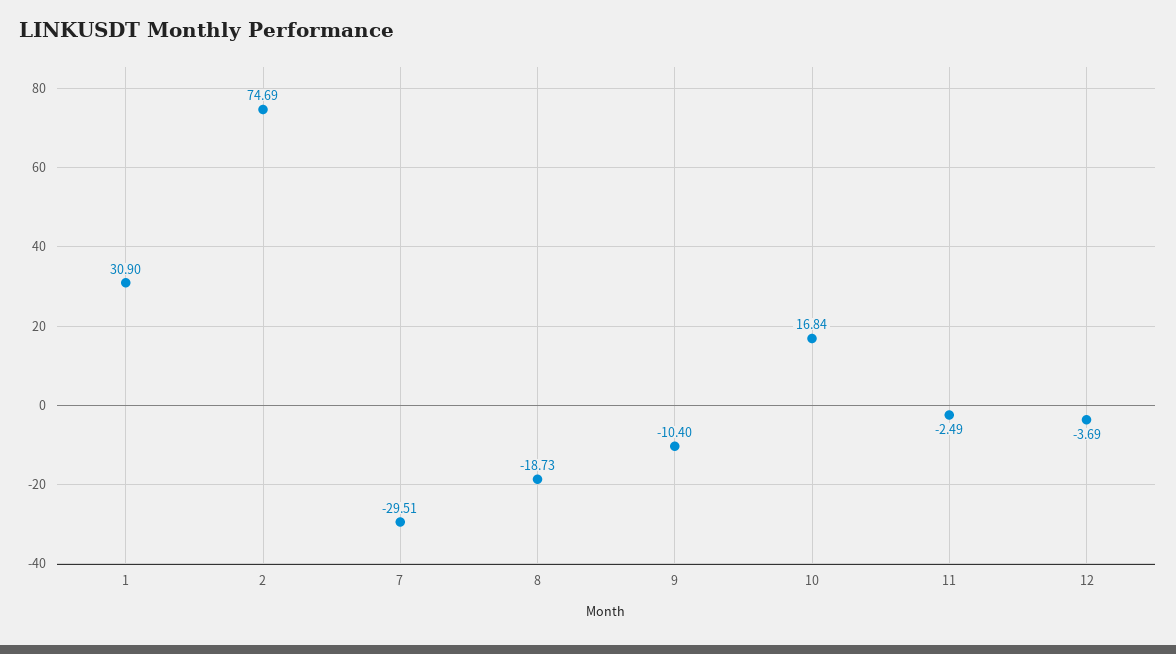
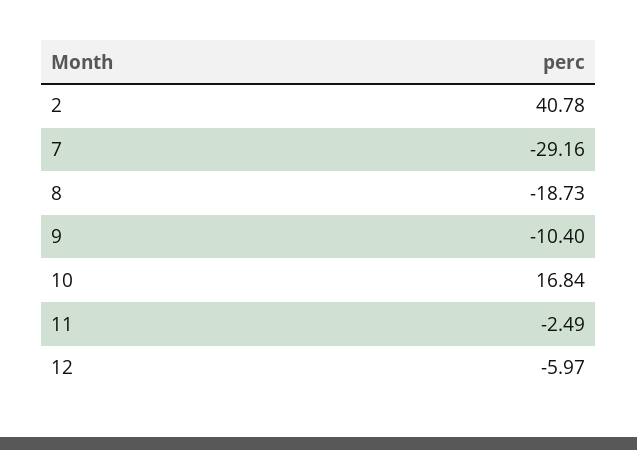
  {
-   "1": 30.9,
-   "2": 74.69,
+   "2": 40.78,
-   "7": -29.51,
+   "7": -29.16,
    "8": -18.73,
    "9": -10.4,
    "10": 16.84,
    "11": -2.49,
-   "12": -3.69
+   "12": -5.97
  }

